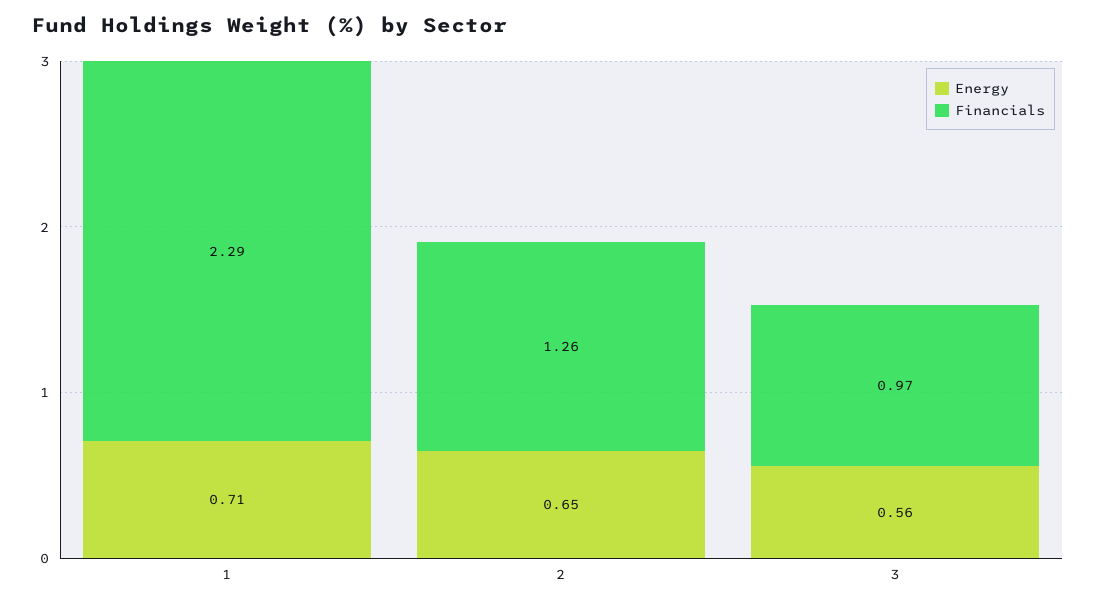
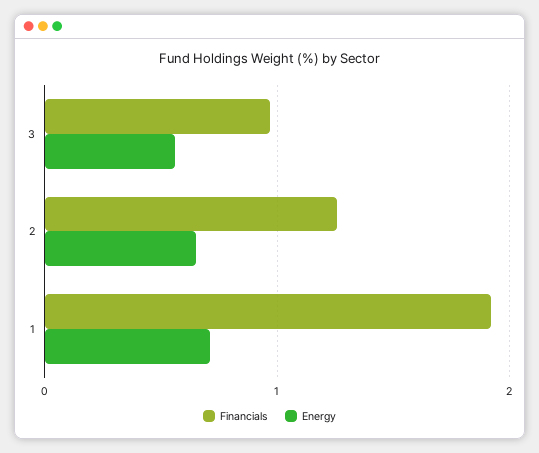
  {
    "Energy": {
      "1": 0.71,
      "2": 0.65,
      "3": 0.56
    },
    "Financials": {
-     "1": 2.29,
+     "1": 1.9,
      "2": 1.26,
      "3": 0.97
    }
  }

